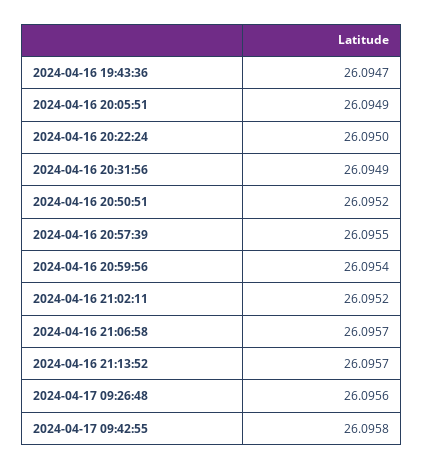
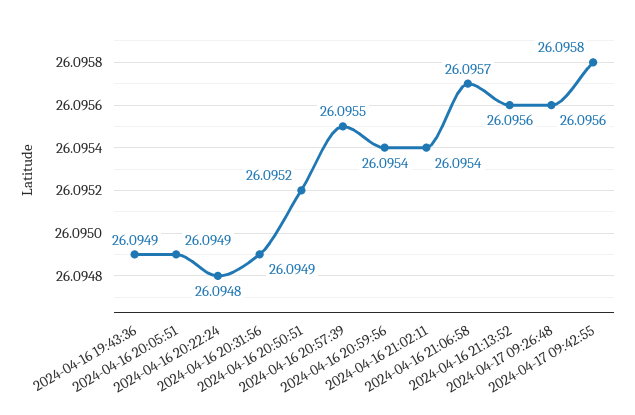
  {
-   "2024-04-16 19:43:36": 26.0947,
+   "2024-04-16 19:43:36": 26.0949,
    "2024-04-16 20:05:51": 26.0949,
-   "2024-04-16 20:22:24": 26.095,
+   "2024-04-16 20:22:24": 26.0948,
    "2024-04-16 20:31:56": 26.0949,
    "2024-04-16 20:50:51": 26.0952,
    "2024-04-16 20:57:39": 26.0955,
    "2024-04-16 20:59:56": 26.0954,
-   "2024-04-16 21:02:11": 26.0952,
+   "2024-04-16 21:02:11": 26.0954,
    "2024-04-16 21:06:58": 26.0957,
-   "2024-04-16 21:13:52": 26.0957,
+   "2024-04-16 21:13:52": 26.0956,
    "2024-04-17 09:26:48": 26.0956,
    "2024-04-17 09:42:55": 26.0958
  }

